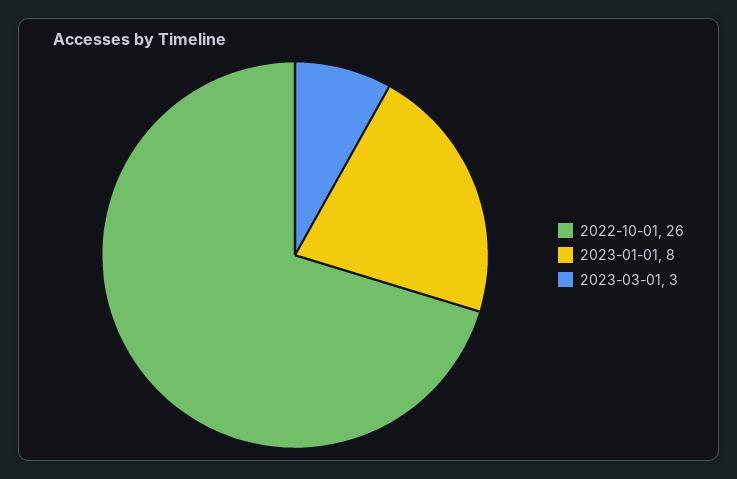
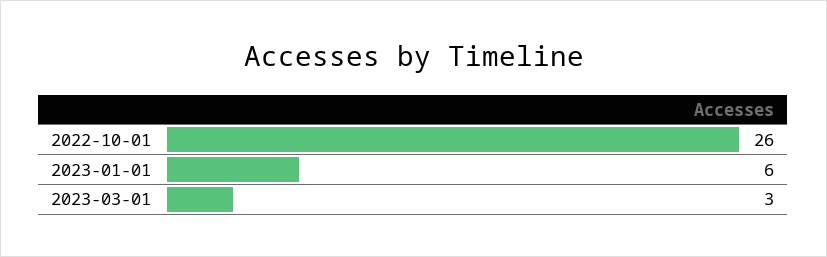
  {
    "2022-10-01": 26,
-   "2023-01-01": 8,
+   "2023-01-01": 6,
    "2023-03-01": 3
  }

